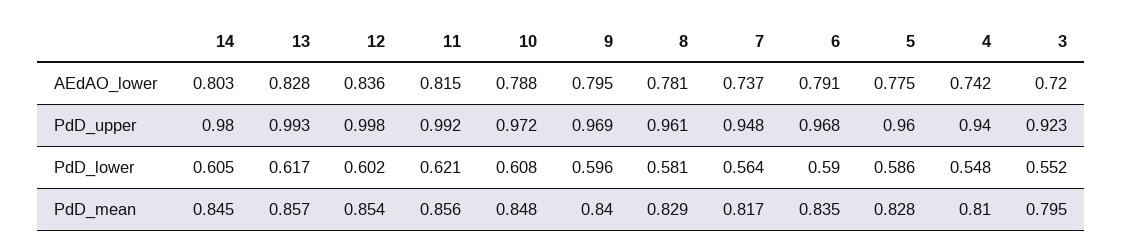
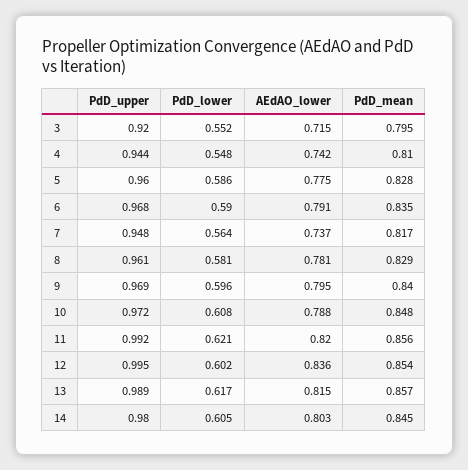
  {
    "14": {
      "AEdAO_lower": 0.803,
      "PdD_upper": 0.98,
      "PdD_lower": 0.605,
      "PdD_mean": 0.845
    },
    "13": {
-     "AEdAO_lower": 0.828,
+     "AEdAO_lower": 0.815,
-     "PdD_upper": 0.993,
+     "PdD_upper": 0.989,
      "PdD_lower": 0.617,
      "PdD_mean": 0.857
    },
    "12": {
      "AEdAO_lower": 0.836,
-     "PdD_upper": 0.998,
+     "PdD_upper": 0.995,
      "PdD_lower": 0.602,
      "PdD_mean": 0.854
    },
    "11": {
-     "AEdAO_lower": 0.815,
+     "AEdAO_lower": 0.82,
      "PdD_upper": 0.992,
      "PdD_lower": 0.621,
      "PdD_mean": 0.856
    },
    "10": {
      "AEdAO_lower": 0.788,
      "PdD_upper": 0.972,
      "PdD_lower": 0.608,
      "PdD_mean": 0.848
    },
    "9": {
      "AEdAO_lower": 0.795,
      "PdD_upper": 0.969,
      "PdD_lower": 0.596,
      "PdD_mean": 0.84
    },
    "8": {
      "AEdAO_lower": 0.781,
      "PdD_upper": 0.961,
      "PdD_lower": 0.581,
      "PdD_mean": 0.829
    },
    "7": {
      "AEdAO_lower": 0.737,
      "PdD_upper": 0.948,
      "PdD_lower": 0.564,
      "PdD_mean": 0.817
    },
    "6": {
      "AEdAO_lower": 0.791,
      "PdD_upper": 0.968,
      "PdD_lower": 0.59,
      "PdD_mean": 0.835
    },
    "5": {
      "AEdAO_lower": 0.775,
      "PdD_upper": 0.96,
      "PdD_lower": 0.586,
      "PdD_mean": 0.828
    },
    "4": {
      "AEdAO_lower": 0.742,
-     "PdD_upper": 0.94,
+     "PdD_upper": 0.944,
      "PdD_lower": 0.548,
      "PdD_mean": 0.81
    },
    "3": {
-     "AEdAO_lower": 0.72,
+     "AEdAO_lower": 0.715,
-     "PdD_upper": 0.923,
+     "PdD_upper": 0.92,
      "PdD_lower": 0.552,
      "PdD_mean": 0.795
    }
  }

